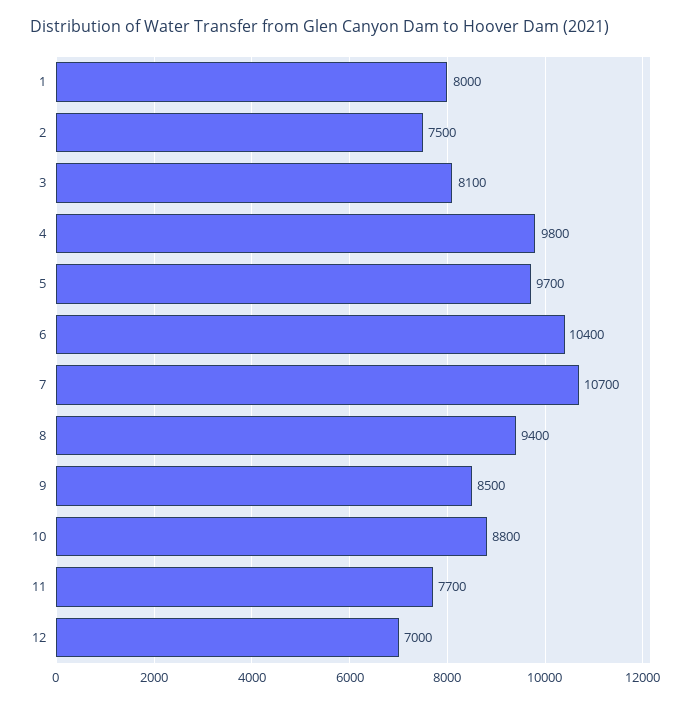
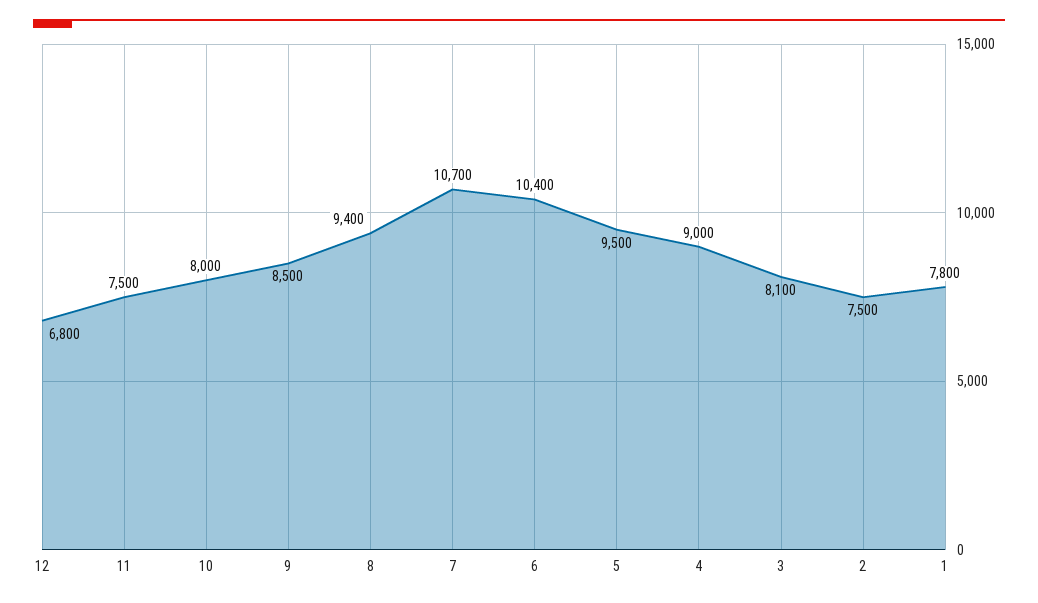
  {
-   "1": 8000,
+   "1": 7800,
    "2": 7500,
    "3": 8100,
-   "4": 9800,
+   "4": 9000,
-   "5": 9700,
+   "5": 9500,
    "6": 10400,
    "7": 10700,
    "8": 9400,
    "9": 8500,
-   "10": 8800,
+   "10": 8000,
-   "11": 7700,
+   "11": 7500,
-   "12": 7000
+   "12": 6800
  }

